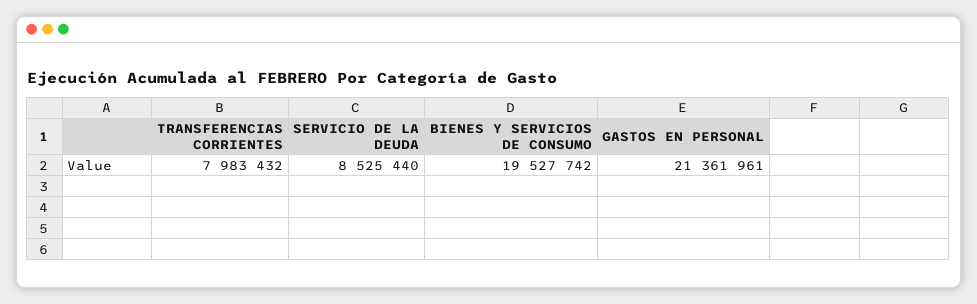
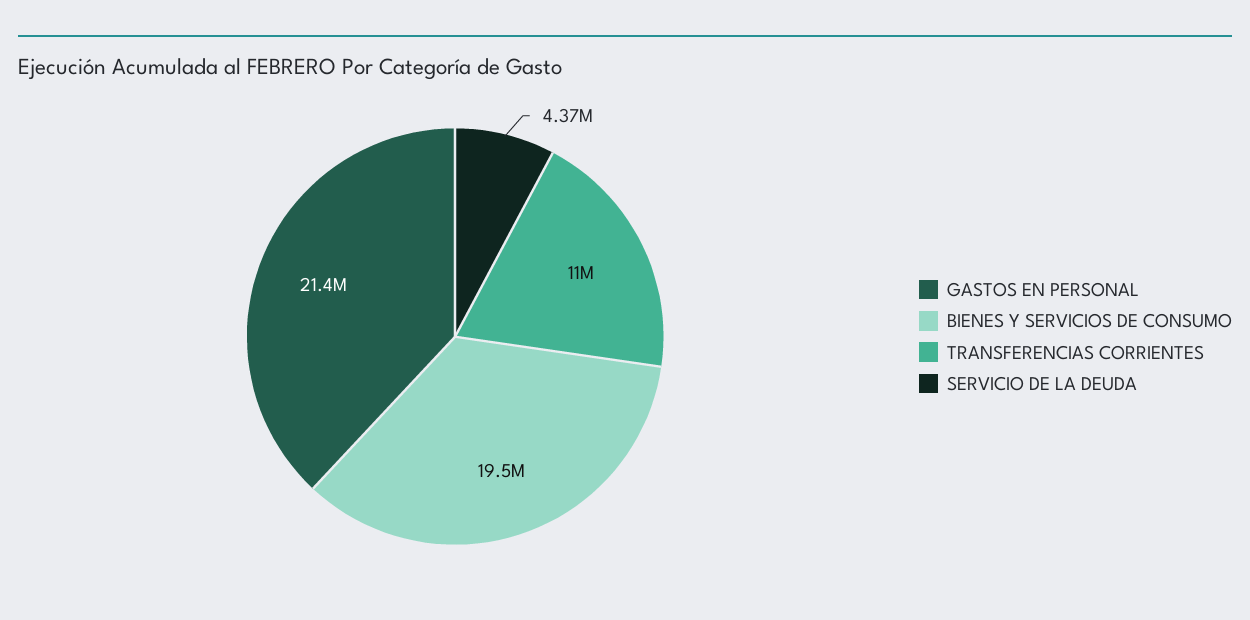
  {
-   "TRANSFERENCIAS CORRIENTES": 7983432,
+   "TRANSFERENCIAS CORRIENTES": 11000000,
-   "SERVICIO DE LA DEUDA": 8525440,
+   "SERVICIO DE LA DEUDA": 4370000,
    "BIENES Y SERVICIOS DE CONSUMO": 19527742,
    "GASTOS EN PERSONAL": 21361961
  }

